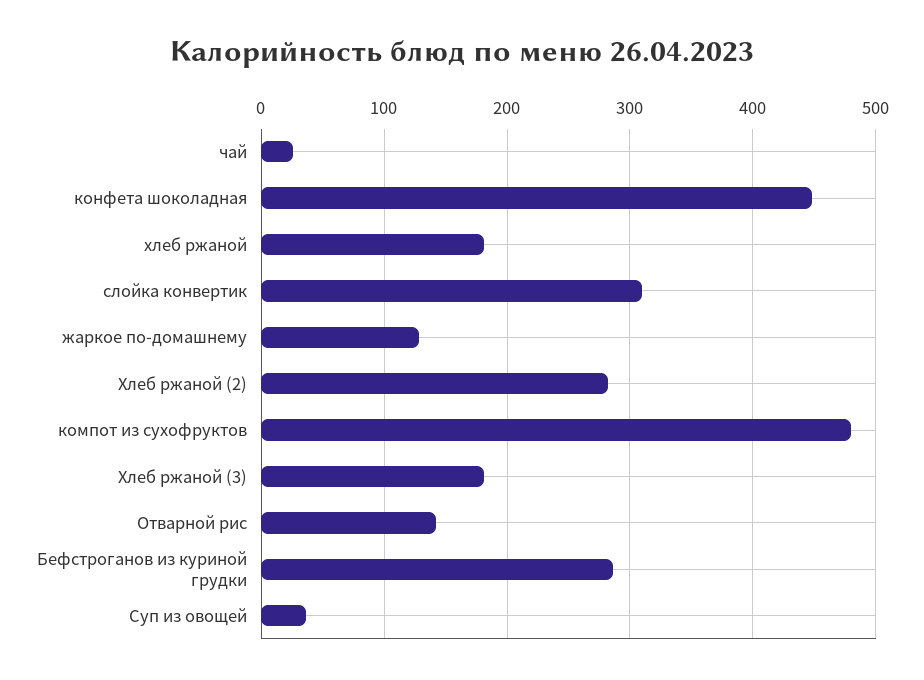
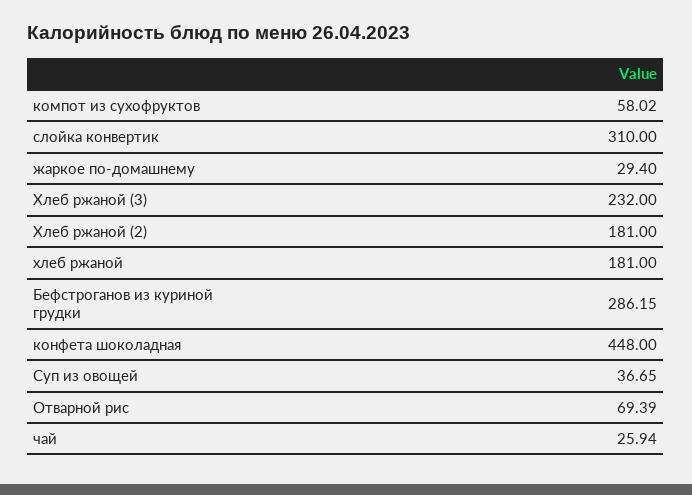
  {
    "чай": 25.94,
    "конфета шоколадная": 448,
    "хлеб ржаной": 181,
    "слойка конвертик": 310,
-   "жаркое по-домашнему": 130,
+   "жаркое по-домашнему": 29.4,
-   "Хлеб ржаной (2)": 280,
+   "Хлеб ржаной (2)": 181,
-   "компот из сухофруктов": 480,
+   "компот из сухофруктов": 58.02,
-   "Хлеб ржаной (3)": 180,
+   "Хлеб ржаной (3)": 232,
-   "Отварной рис": 140,
+   "Отварной рис": 69.39,
    "Бефстроганов из куриной грудки": 286.15,
    "Суп из овощей": 36.65
  }

